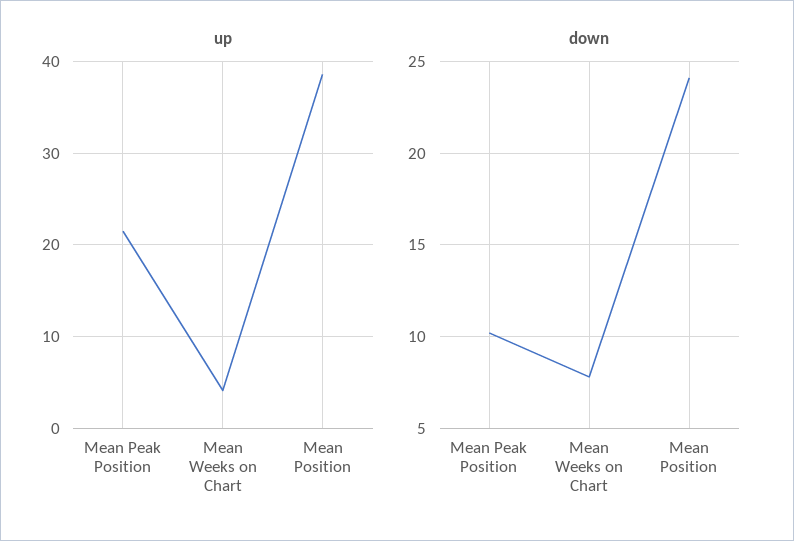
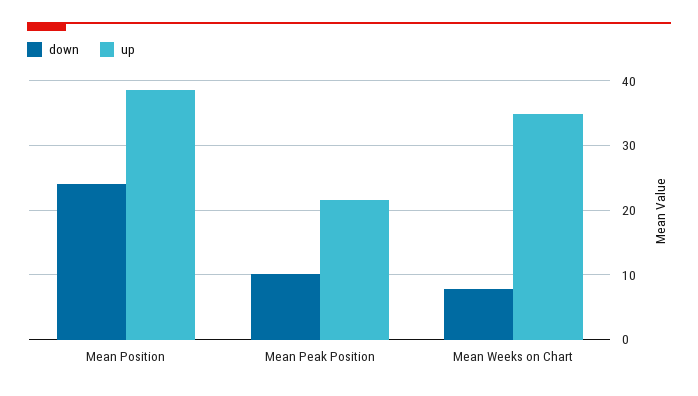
  {
    "up": {
      "Mean Peak Position": 22,
-     "Mean Weeks on Chart": 4,
+     "Mean Weeks on Chart": 35,
      "Mean Position": 39
    },
    "down": {
      "Mean Peak Position": 10,
      "Mean Weeks on Chart": 8,
      "Mean Position": 24
    }
  }

